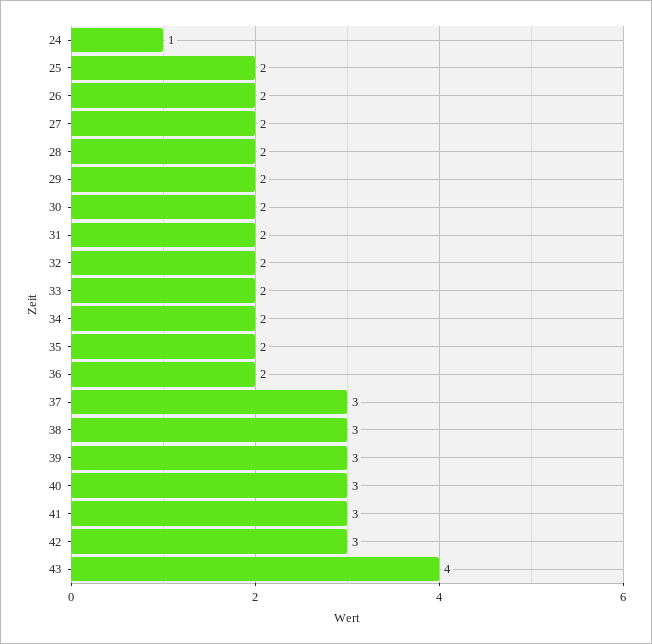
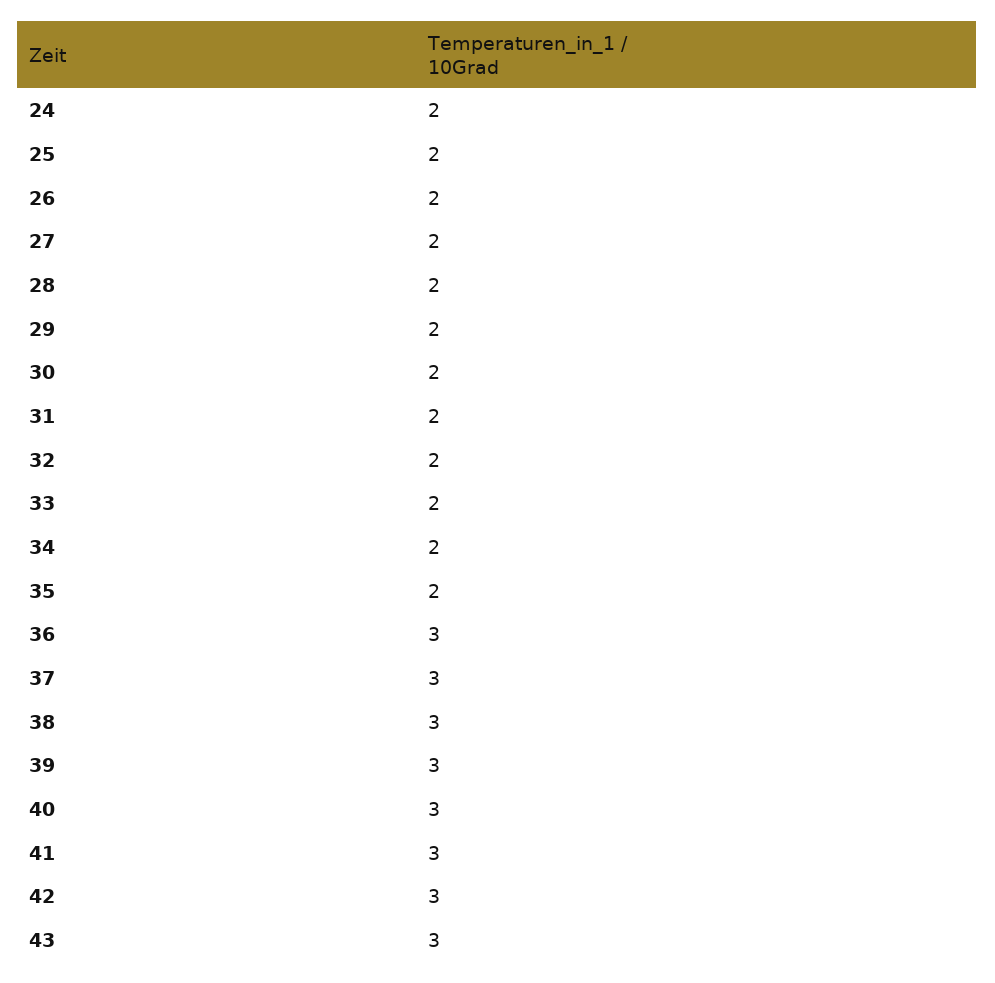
  {
-   "24": 1,
+   "24": 2,
    "25": 2,
    "26": 2,
    "27": 2,
    "28": 2,
    "29": 2,
    "30": 2,
    "31": 2,
    "32": 2,
    "33": 2,
    "34": 2,
    "35": 2,
-   "36": 2,
+   "36": 3,
    "37": 3,
    "38": 3,
    "39": 3,
    "40": 3,
    "41": 3,
    "42": 3,
-   "43": 4
+   "43": 3
  }

